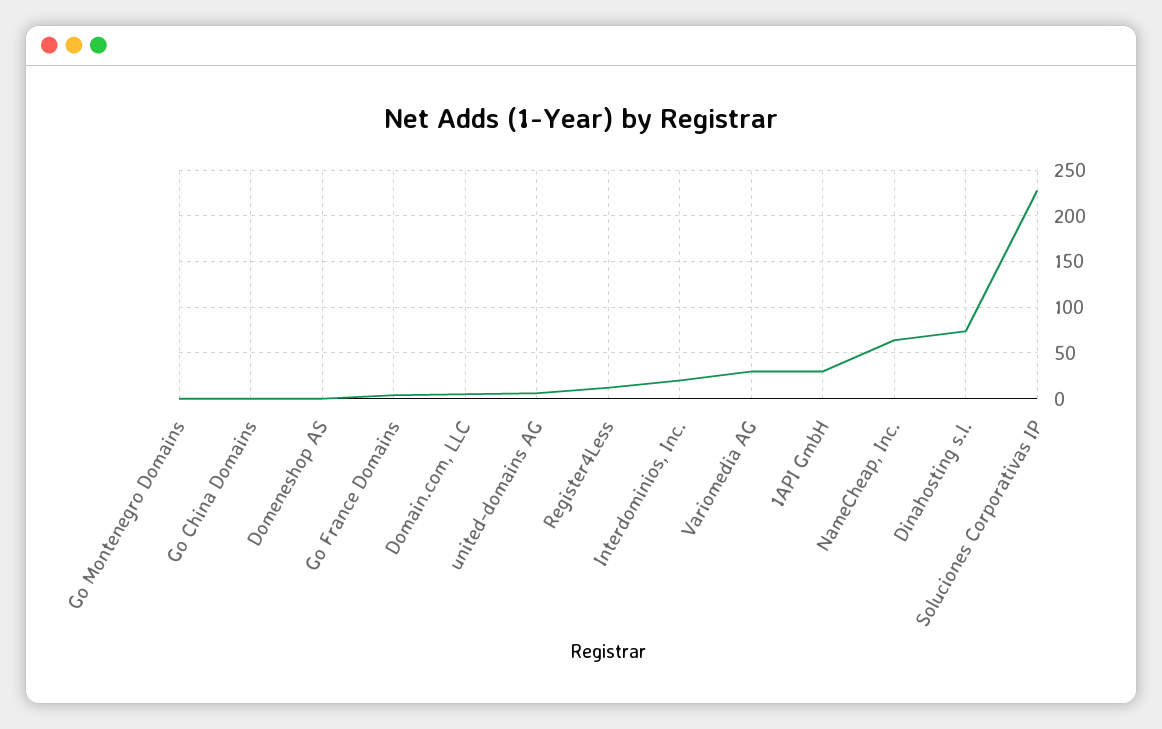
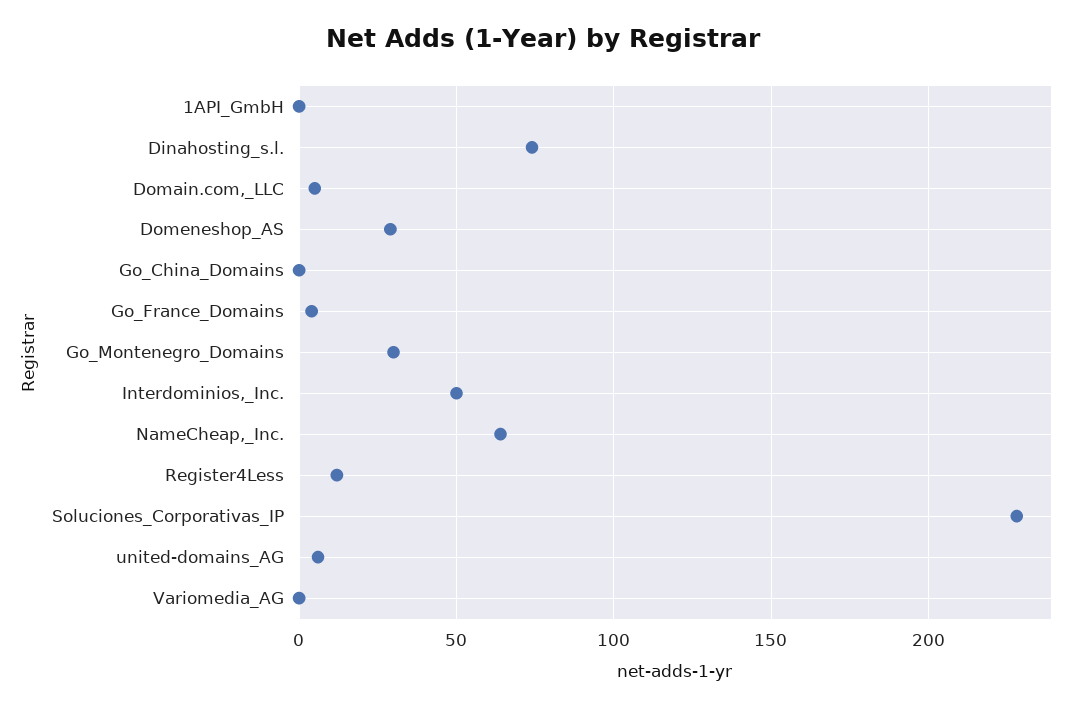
  {
-   "Go Montenegro Domains": 0,
+   "Go Montenegro Domains": 30,
    "Go China Domains": 0,
-   "Domeneshop AS": 0,
+   "Domeneshop AS": 30,
    "Go France Domains": 5,
    "Domain.com, LLC": 5,
    "united-domains AG": 5,
    "Register4Less": 10,
-   "Interdominios, Inc.": 20,
+   "Interdominios, Inc.": 50,
-   "Variomedia AG": 30,
+   "Variomedia AG": 0,
-   "1API GmbH": 30,
+   "1API GmbH": 0,
    "NameCheap, Inc.": 65,
    "Dinahosting s.l.": 75,
    "Soluciones Corporativas IP": 230
  }

